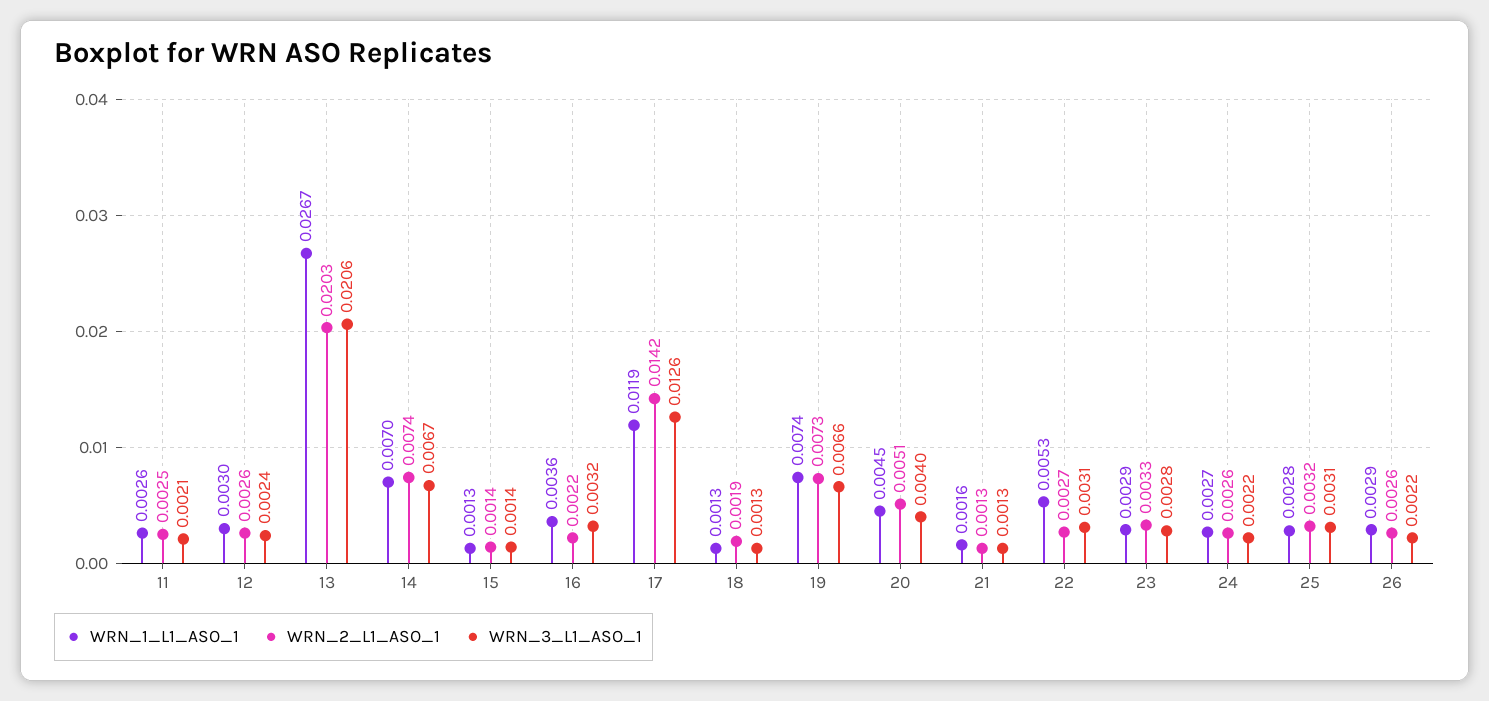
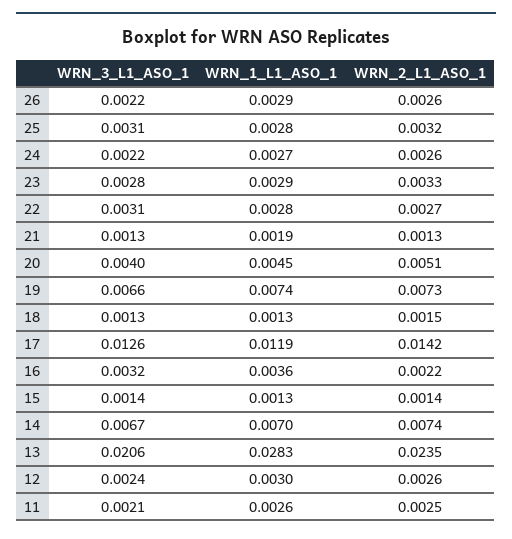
  {
    "WRN_1_L1_ASO_1": {
      "11": 0.0026,
      "12": 0.003,
-     "13": 0.0267,
+     "13": 0.0283,
      "14": 0.007,
      "15": 0.0013,
      "16": 0.0036,
      "17": 0.0119,
      "18": 0.0013,
      "19": 0.0074,
      "20": 0.0045,
-     "21": 0.0016,
+     "21": 0.0019,
-     "22": 0.0053,
+     "22": 0.0028,
      "23": 0.0029,
      "24": 0.0027,
      "25": 0.0028,
      "26": 0.0029
    },
    "WRN_2_L1_ASO_1": {
      "11": 0.0025,
      "12": 0.0026,
-     "13": 0.0203,
+     "13": 0.0235,
      "14": 0.0074,
      "15": 0.0014,
      "16": 0.0022,
      "17": 0.0142,
-     "18": 0.0019,
+     "18": 0.0015,
      "19": 0.0073,
      "20": 0.0051,
      "21": 0.0013,
      "22": 0.0027,
      "23": 0.0033,
      "24": 0.0026,
      "25": 0.0032,
      "26": 0.0026
    },
    "WRN_3_L1_ASO_1": {
      "11": 0.0021,
      "12": 0.0024,
      "13": 0.0206,
      "14": 0.0067,
      "15": 0.0014,
      "16": 0.0032,
      "17": 0.0126,
      "18": 0.0013,
      "19": 0.0066,
      "20": 0.004,
      "21": 0.0013,
      "22": 0.0031,
      "23": 0.0028,
      "24": 0.0022,
      "25": 0.0031,
      "26": 0.0022
    }
  }

